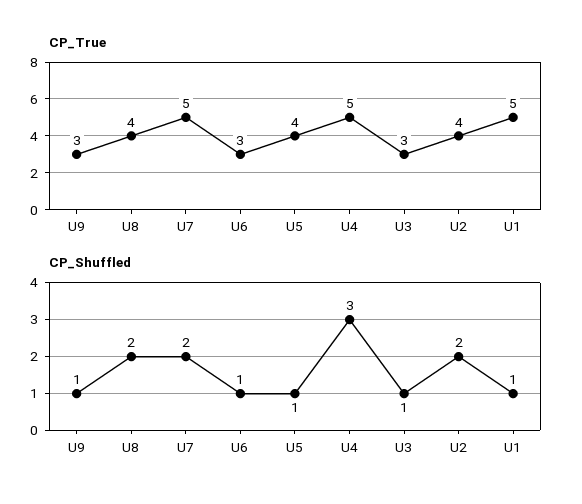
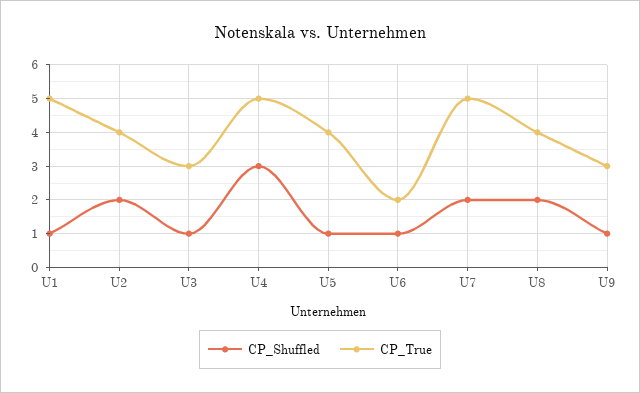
  {
    "CP_True": {
      "U9": 3,
      "U8": 4,
      "U7": 5,
-     "U6": 3,
+     "U6": 2,
      "U5": 4,
      "U4": 5,
      "U3": 3,
      "U2": 4,
      "U1": 5
    },
    "CP_Shuffled": {
      "U9": 1,
      "U8": 2,
      "U7": 2,
      "U6": 1,
      "U5": 1,
      "U4": 3,
      "U3": 1,
      "U2": 2,
      "U1": 1
    }
  }

